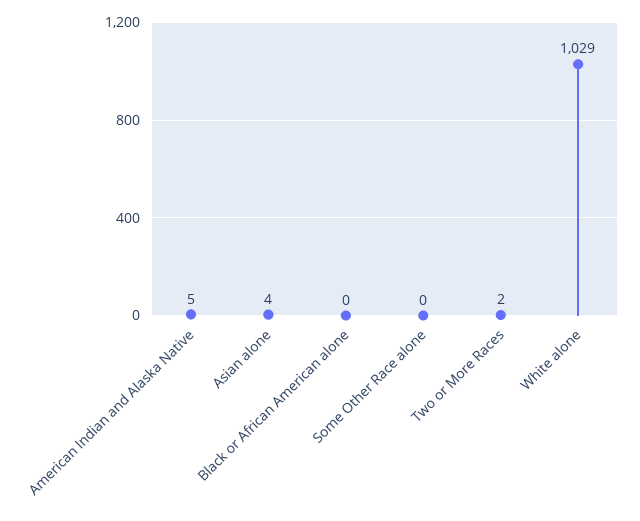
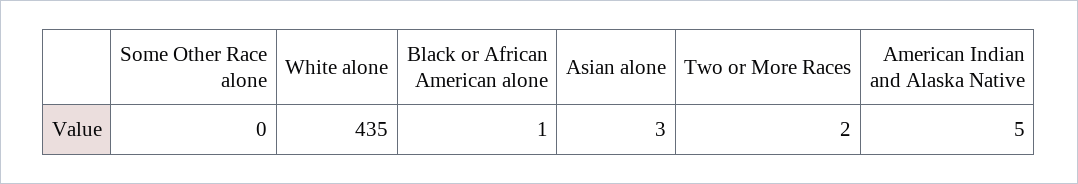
  {
    "American Indian and Alaska Native": 5,
-   "Asian alone": 4,
+   "Asian alone": 3,
-   "Black or African American alone": 0,
+   "Black or African American alone": 1,
    "Some Other Race alone": 0,
    "Two or More Races": 2,
-   "White alone": 1029
+   "White alone": 435
  }

